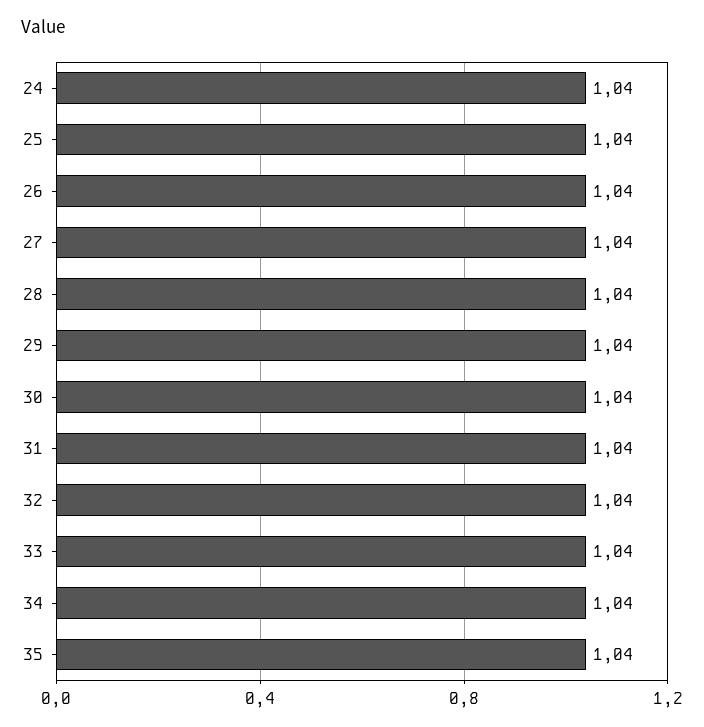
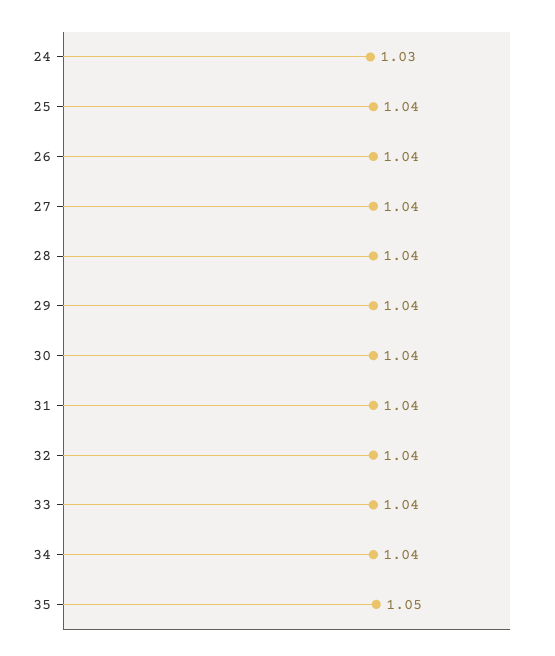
  {
-   "24": 1.04,
+   "24": 1.03,
    "25": 1.04,
    "26": 1.04,
    "27": 1.04,
    "28": 1.04,
    "29": 1.04,
    "30": 1.04,
    "31": 1.04,
    "32": 1.04,
    "33": 1.04,
    "34": 1.04,
-   "35": 1.04
+   "35": 1.05
  }

